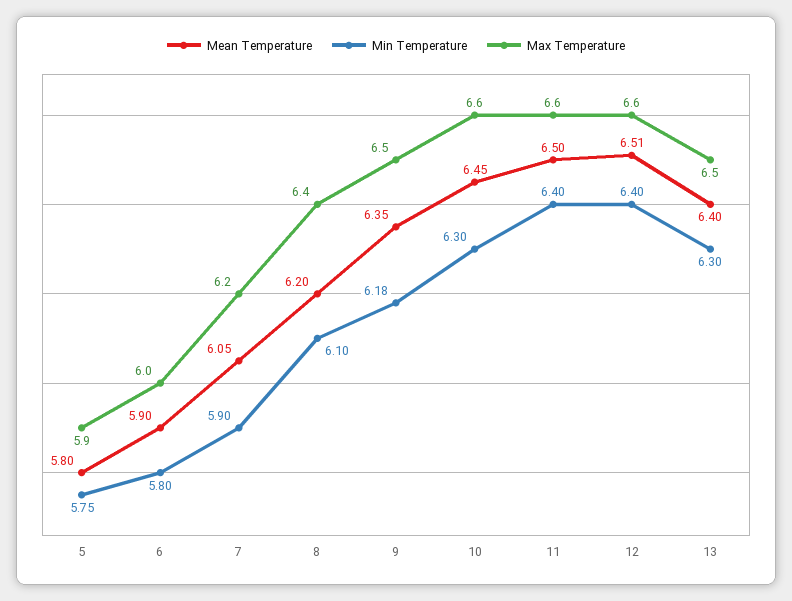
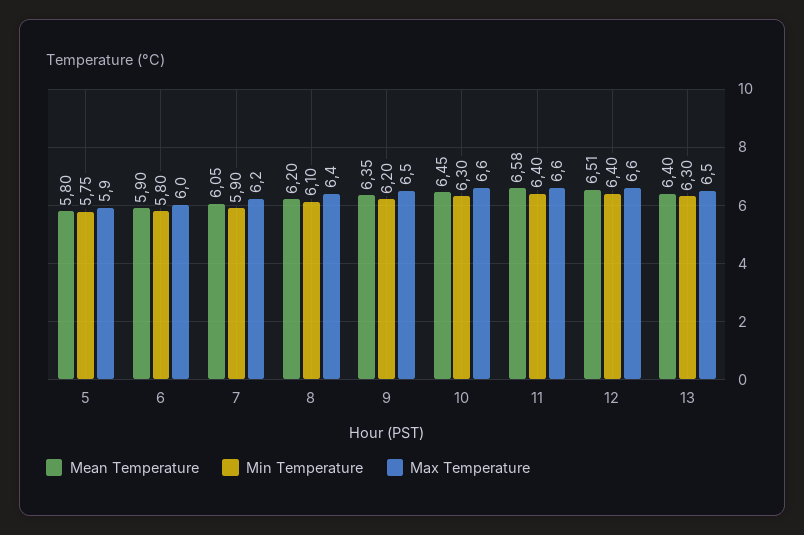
  {
    "Mean Temperature": {
      "5": 5.8,
      "6": 5.9,
      "7": 6.05,
      "8": 6.2,
      "9": 6.35,
      "10": 6.45,
-     "11": 6.5,
+     "11": 6.58,
      "12": 6.51,
      "13": 6.4
    },
    "Min Temperature": {
      "5": 5.75,
      "6": 5.8,
      "7": 5.9,
      "8": 6.1,
-     "9": 6.18,
+     "9": 6.2,
      "10": 6.3,
      "11": 6.4,
      "12": 6.4,
      "13": 6.3
    },
    "Max Temperature": {
      "5": 5.9,
      "6": 6,
      "7": 6.2,
      "8": 6.4,
      "9": 6.5,
      "10": 6.6,
      "11": 6.6,
      "12": 6.6,
      "13": 6.5
    }
  }

